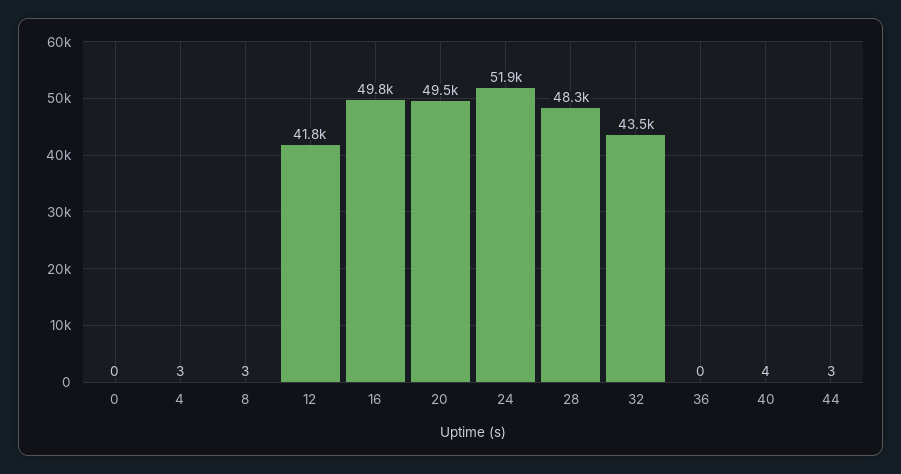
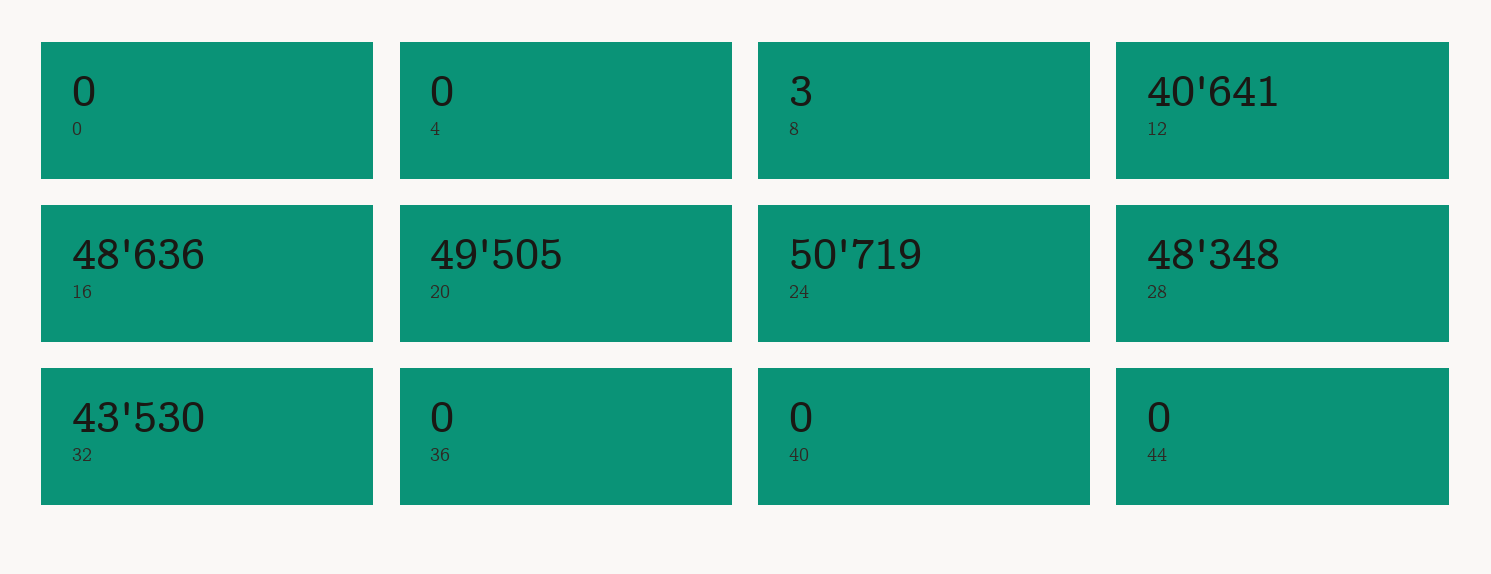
  {
    "0": 0,
-   "4": 3,
+   "4": 0,
    "8": 3,
-   "12": 41800,
+   "12": 40641,
-   "16": 49800,
+   "16": 48636,
    "20": 49505,
-   "24": 51900,
+   "24": 50719,
    "28": 48348,
    "32": 43530,
    "36": 0,
-   "40": 4,
+   "40": 0,
-   "44": 3
+   "44": 0
  }

